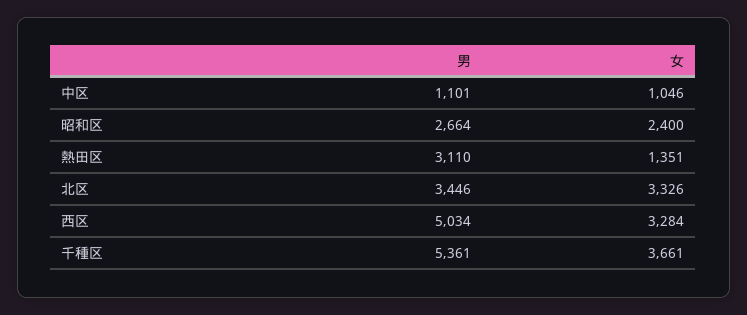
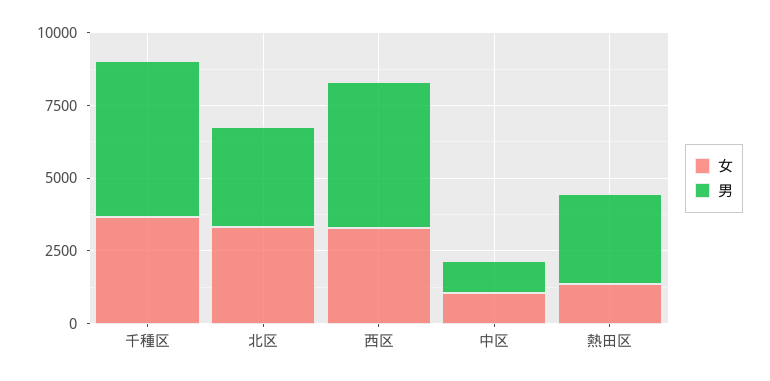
  {
    "男": {
      "中区": 1101,
-     "昭和区": 2664,
      "熱田区": 3110,
      "北区": 3446,
      "西区": 5034,
      "千種区": 5361
    },
    "女": {
      "中区": 1046,
-     "昭和区": 2400,
      "熱田区": 1351,
      "北区": 3326,
      "西区": 3284,
      "千種区": 3661
    }
  }

